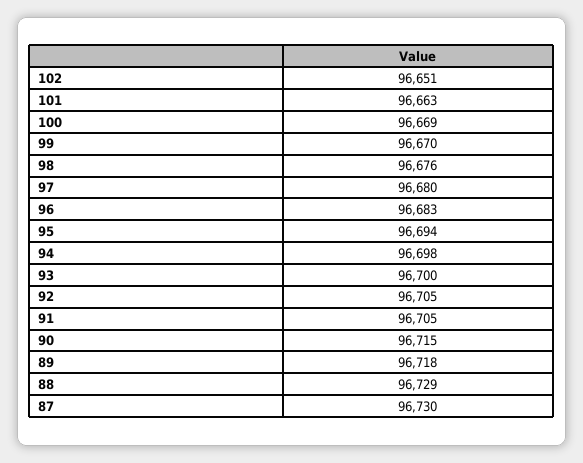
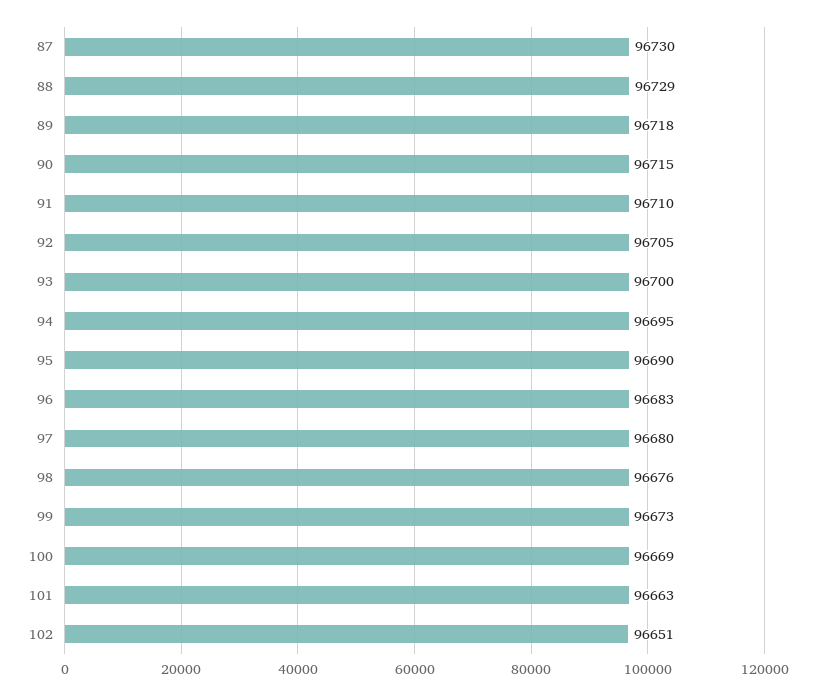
  {
    "102": 96651,
    "101": 96663,
    "100": 96669,
-   "99": 96670,
+   "99": 96673,
    "98": 96676,
    "97": 96680,
    "96": 96683,
-   "95": 96694,
+   "95": 96690,
-   "94": 96698,
+   "94": 96695,
    "93": 96700,
    "92": 96705,
-   "91": 96705,
+   "91": 96710,
    "90": 96715,
    "89": 96718,
    "88": 96729,
    "87": 96730
  }

